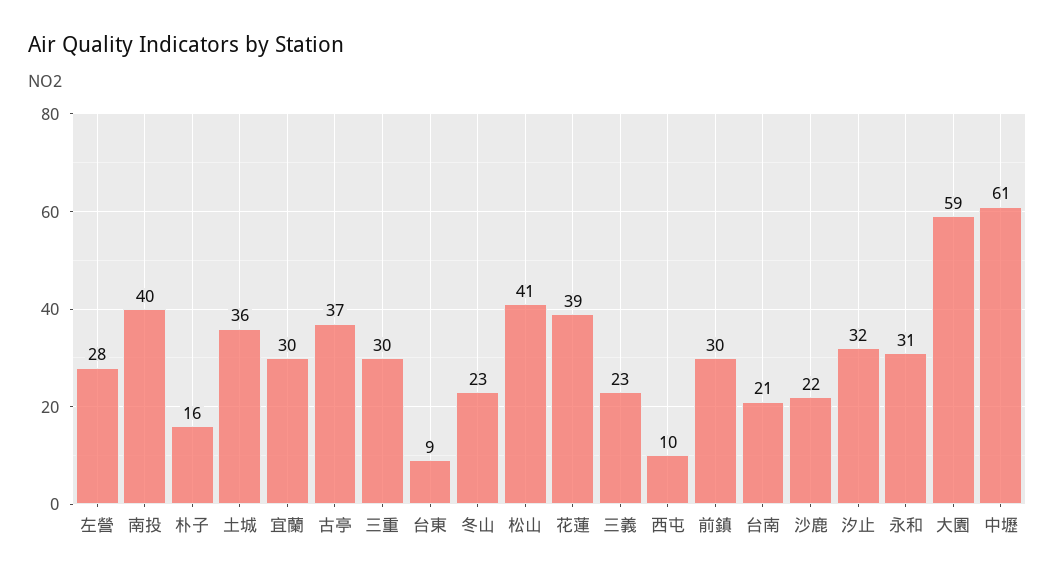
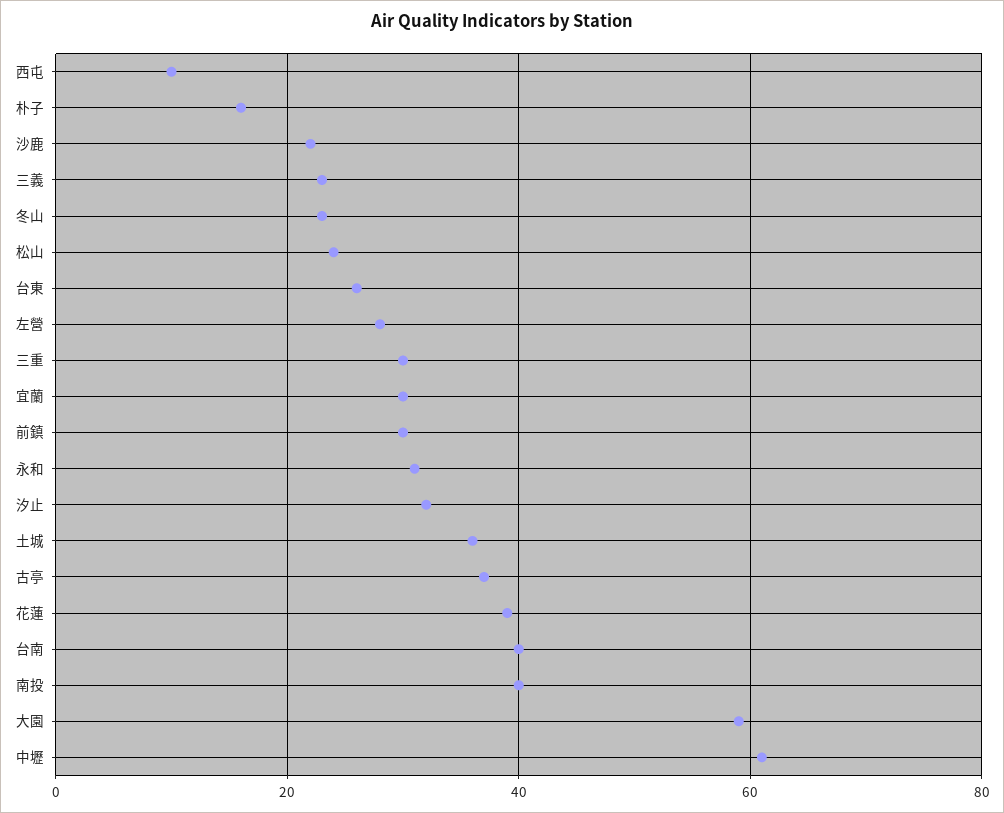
  {
    "左營": 28,
    "南投": 40,
    "朴子": 16,
    "土城": 36,
    "宜蘭": 30,
    "古亭": 37,
    "三重": 30,
-   "台東": 9,
+   "台東": 25,
    "冬山": 23,
-   "松山": 41,
+   "松山": 25,
    "花蓮": 39,
    "三義": 23,
    "西屯": 10,
    "前鎮": 30,
-   "台南": 21,
+   "台南": 40,
    "沙鹿": 22,
    "汐止": 32,
    "永和": 31,
    "大園": 59,
    "中壢": 61
  }

